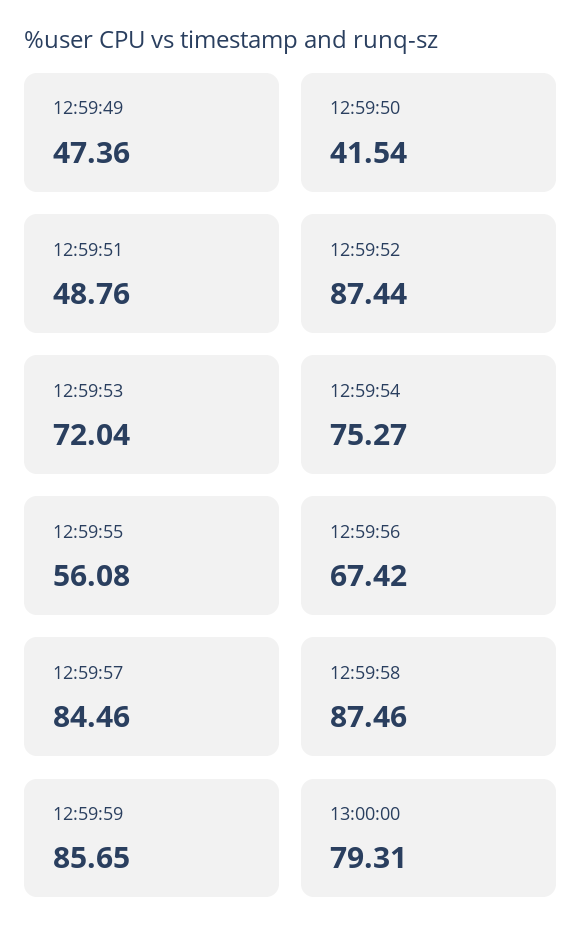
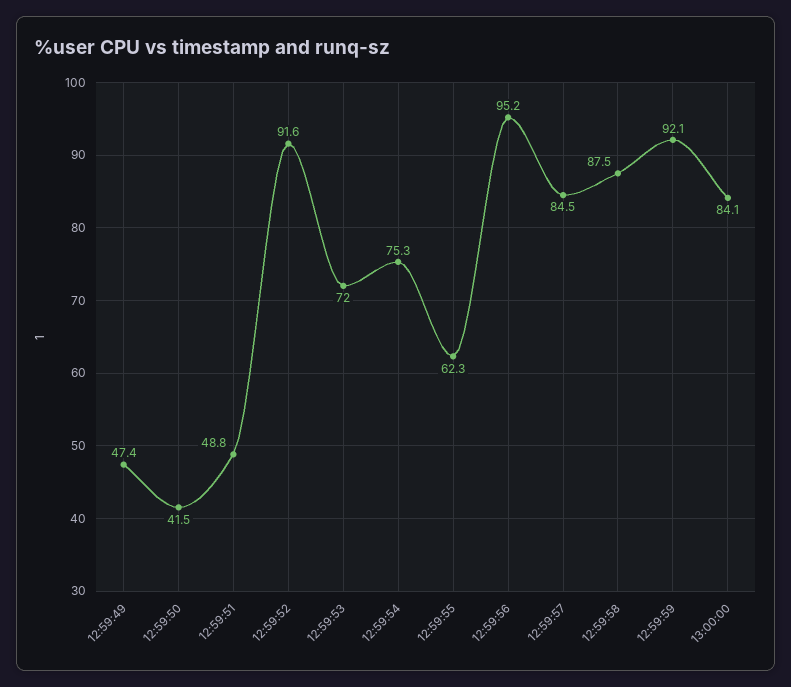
  {
    "12:59:49": 47.36,
    "12:59:50": 41.54,
    "12:59:51": 48.76,
-   "12:59:52": 87.44,
+   "12:59:52": 91.6,
    "12:59:53": 72.04,
    "12:59:54": 75.27,
-   "12:59:55": 56.08,
+   "12:59:55": 62.3,
-   "12:59:56": 67.42,
+   "12:59:56": 95.2,
    "12:59:57": 84.46,
    "12:59:58": 87.46,
-   "12:59:59": 85.65,
+   "12:59:59": 92.1,
-   "13:00:00": 79.31
+   "13:00:00": 84.1
  }

